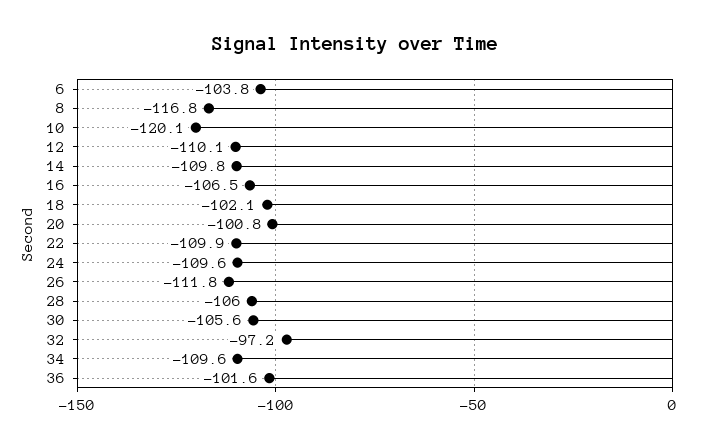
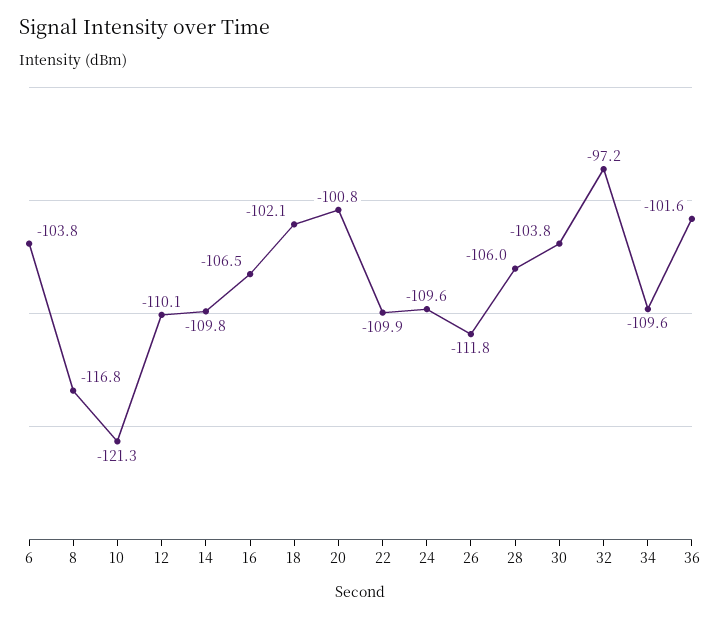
  {
    "6": -103.8,
    "8": -116.8,
-   "10": -120.1,
+   "10": -121.3,
    "12": -110.1,
    "14": -109.8,
    "16": -106.5,
    "18": -102.1,
    "20": -100.8,
    "22": -109.9,
    "24": -109.6,
    "26": -111.8,
    "28": -106,
-   "30": -105.6,
+   "30": -103.8,
    "32": -97.2,
    "34": -109.6,
    "36": -101.6
  }

